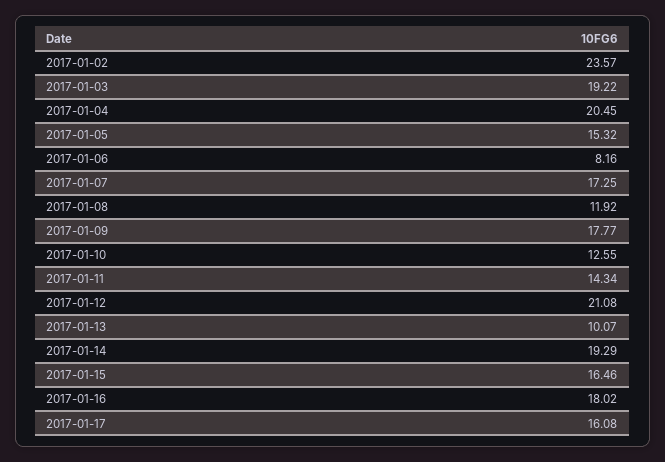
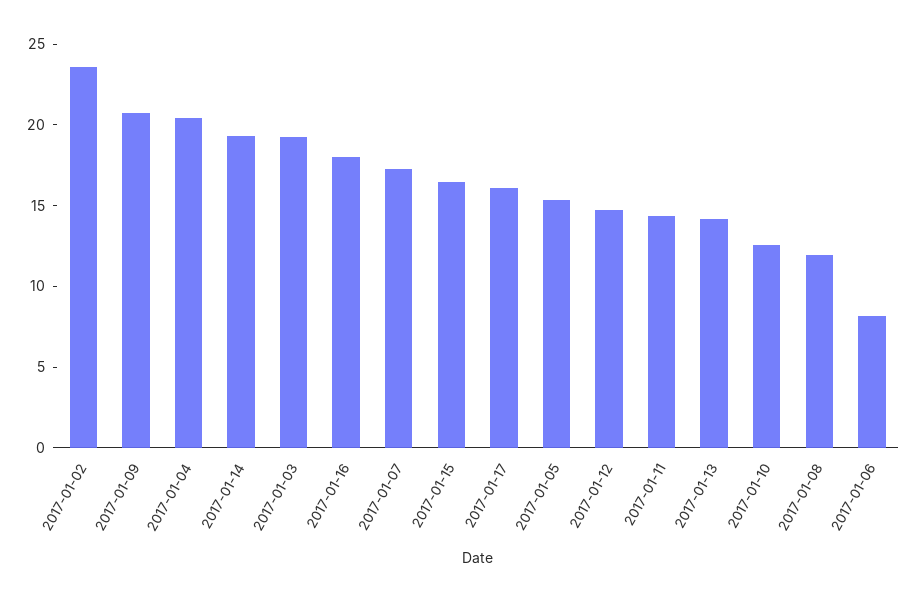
  {
    "2017-01-02": 23.57,
    "2017-01-03": 19.22,
    "2017-01-04": 20.45,
    "2017-01-05": 15.32,
    "2017-01-06": 8.16,
    "2017-01-07": 17.25,
    "2017-01-08": 11.92,
-   "2017-01-09": 17.77,
+   "2017-01-09": 21,
    "2017-01-10": 12.55,
    "2017-01-11": 14.34,
-   "2017-01-12": 21.08,
+   "2017-01-12": 15,
-   "2017-01-13": 10.07,
+   "2017-01-13": 14,
    "2017-01-14": 19.29,
    "2017-01-15": 16.46,
    "2017-01-16": 18.02,
    "2017-01-17": 16.08
  }

